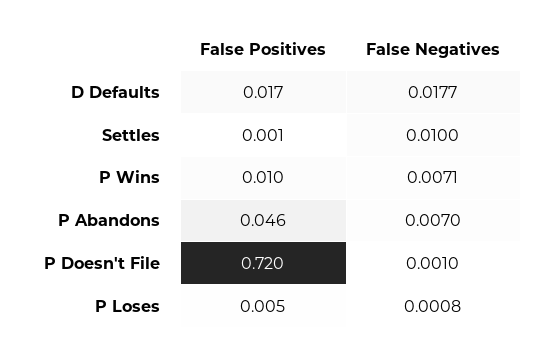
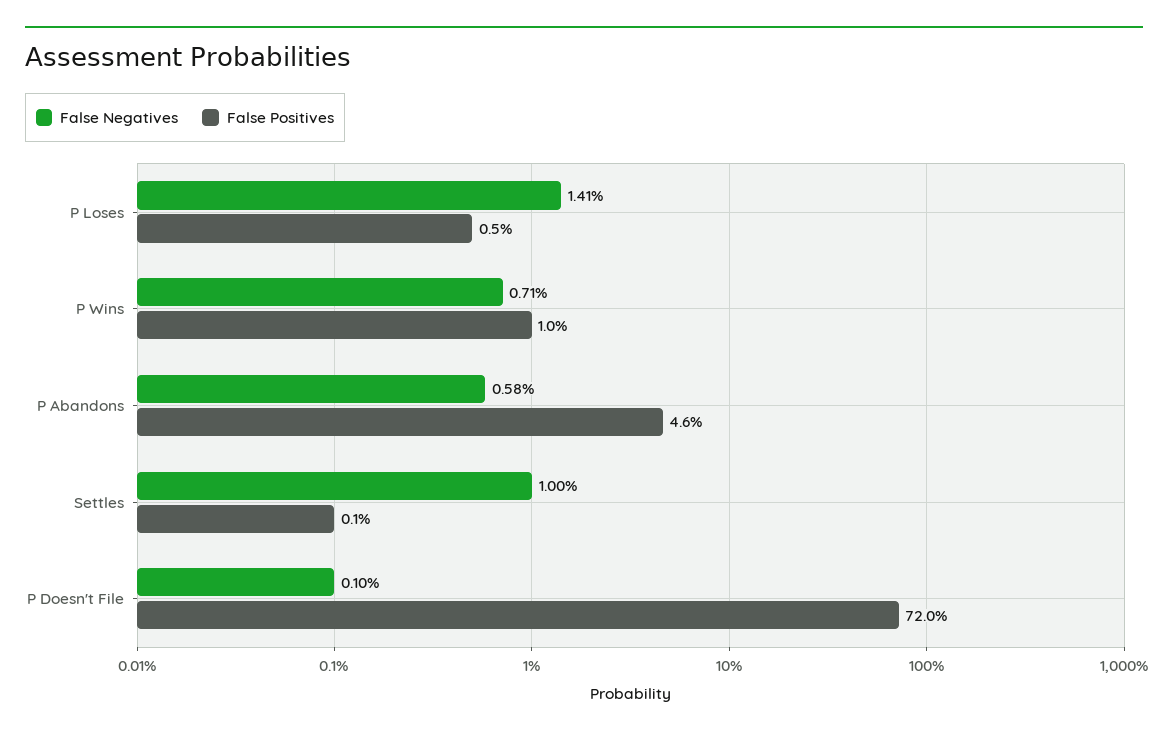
  {
    "False Positives": {
-     "D Defaults": 0.017,
      "Settles": 0.001,
      "P Wins": 0.01,
      "P Abandons": 0.046,
      "P Doesn't File": 0.72,
      "P Loses": 0.005
    },
    "False Negatives": {
-     "D Defaults": 0.0177,
      "Settles": 0.01,
      "P Wins": 0.0071,
-     "P Abandons": 0.007,
+     "P Abandons": 0.0058,
      "P Doesn't File": 0.001,
-     "P Loses": 0.0008
+     "P Loses": 0.0141
    }
  }

